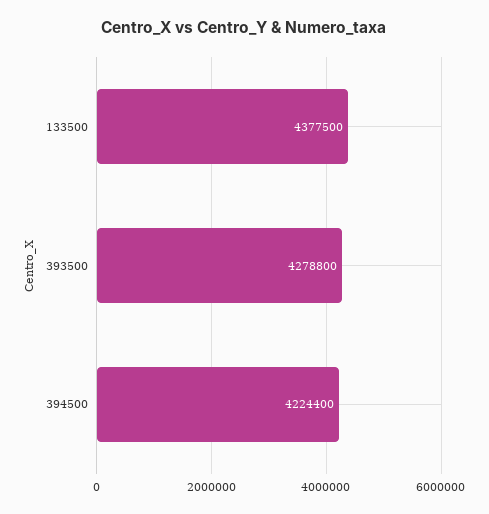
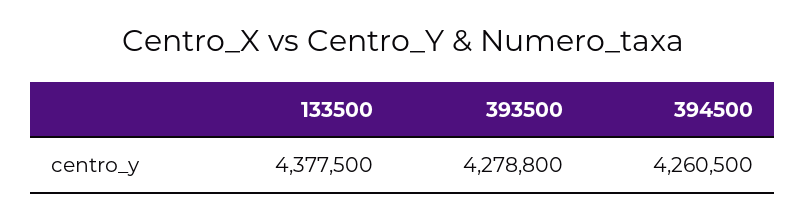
  {
    "133500": 4377500,
    "393500": 4278800,
-   "394500": 4224400
+   "394500": 4260500
  }

